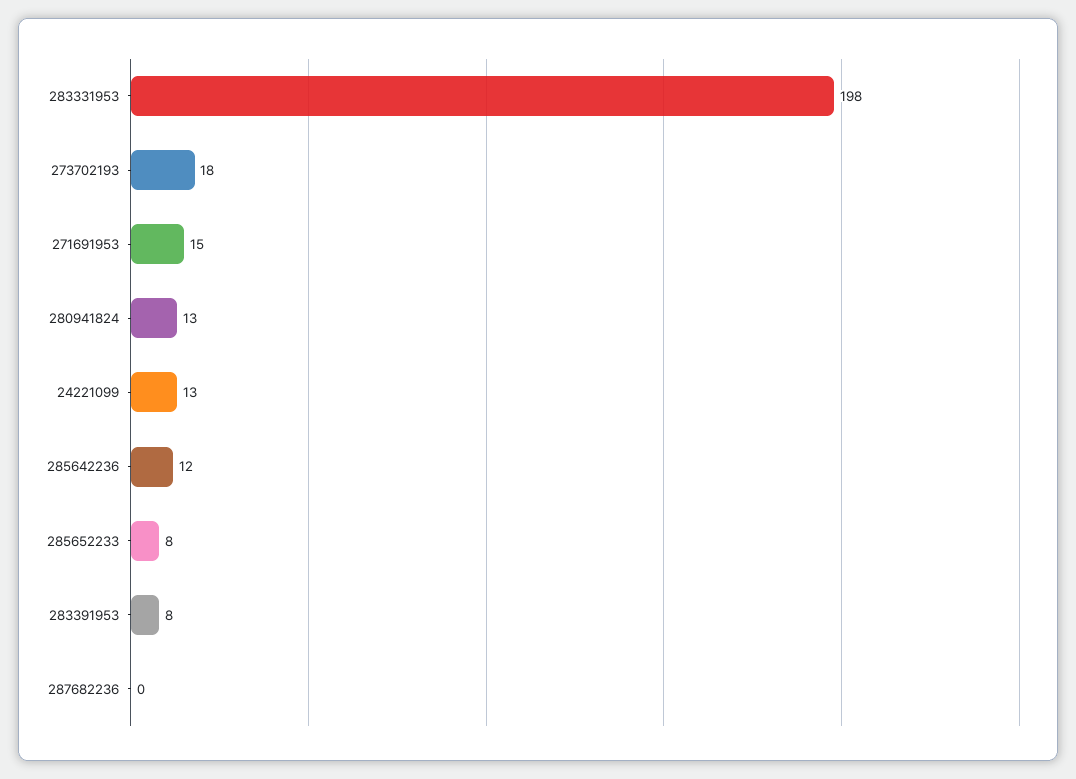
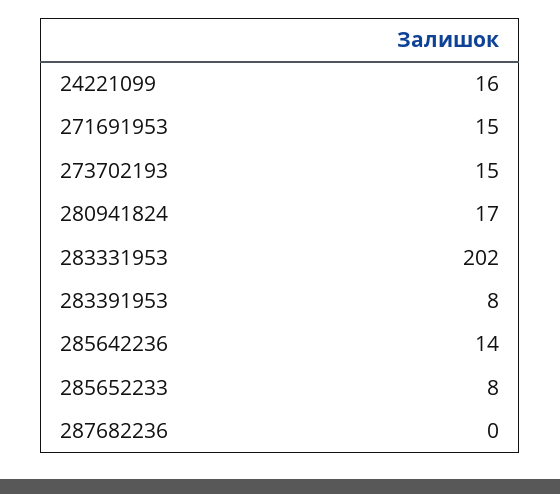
  {
-   "283331953": 198,
+   "283331953": 202,
-   "273702193": 18,
+   "273702193": 15,
    "271691953": 15,
-   "280941824": 13,
+   "280941824": 17,
-   "24221099": 13,
+   "24221099": 16,
-   "285642236": 12,
+   "285642236": 14,
    "285652233": 8,
    "283391953": 8,
    "287682236": 0
  }

